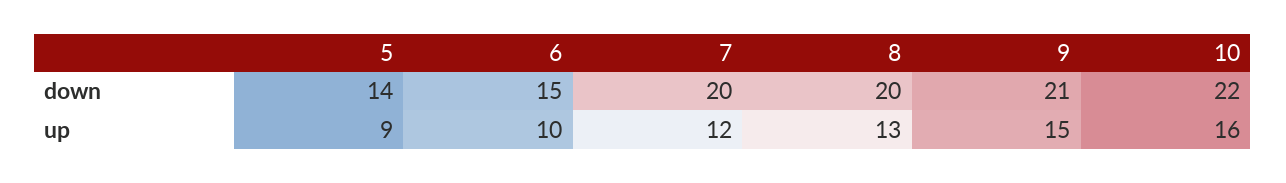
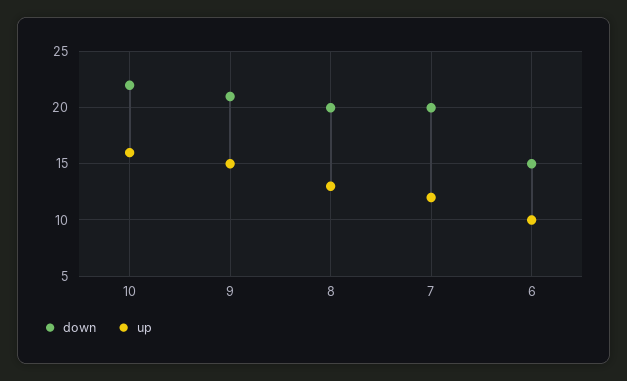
  {
    "down": {
-     "5": 14,
      "6": 15,
      "7": 20,
      "8": 20,
      "9": 21,
      "10": 22
    },
    "up": {
-     "5": 9,
      "6": 10,
      "7": 12,
      "8": 13,
      "9": 15,
      "10": 16
    }
  }

